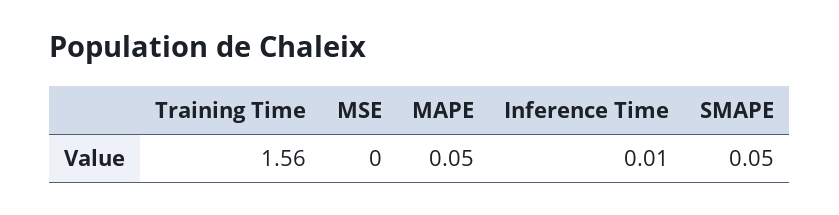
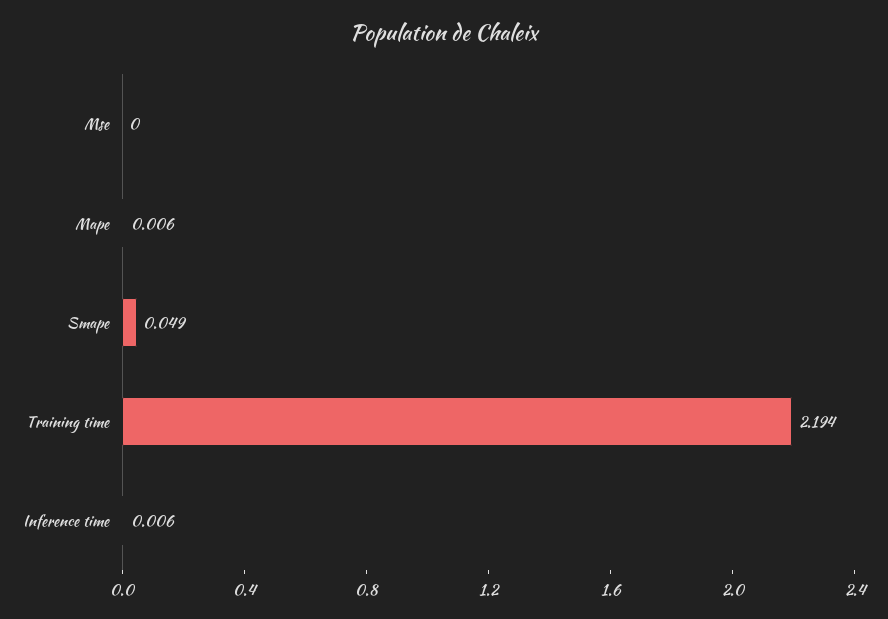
  {
-   "Training Time": 1.56,
+   "Training Time": 2.194,
    "MSE": 0,
-   "MAPE": 0.05,
+   "MAPE": 0.006,
    "Inference Time": 0.006,
    "SMAPE": 0.049
  }

